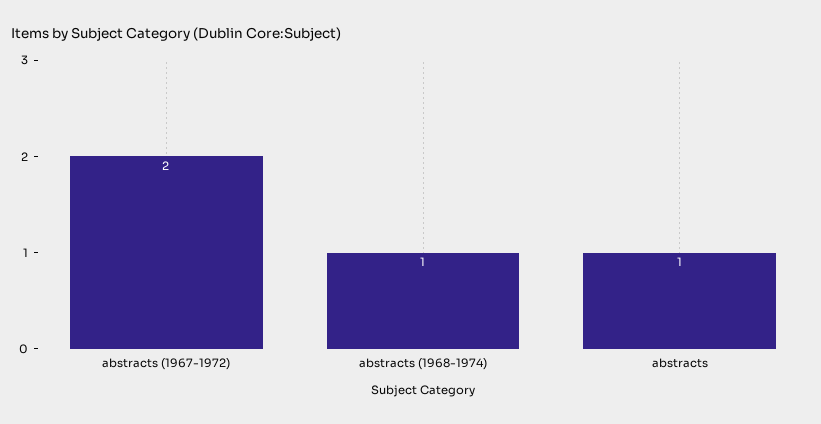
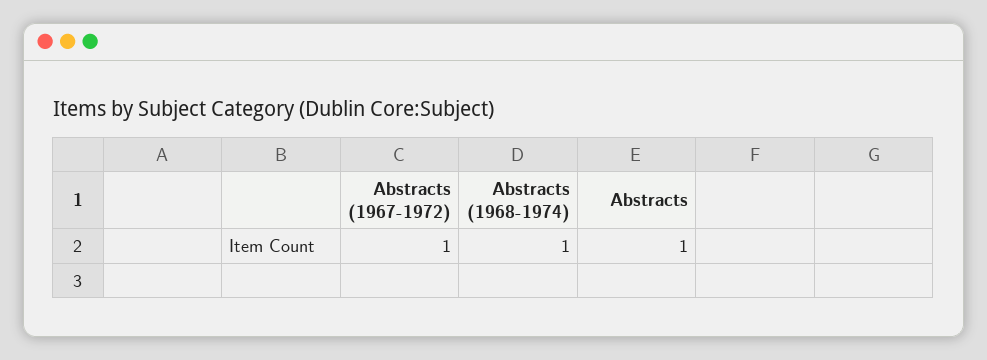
  {
-   "abstracts (1967-1972)": 2,
+   "abstracts (1967-1972)": 1,
    "abstracts (1968-1974)": 1,
    "abstracts": 1
  }

